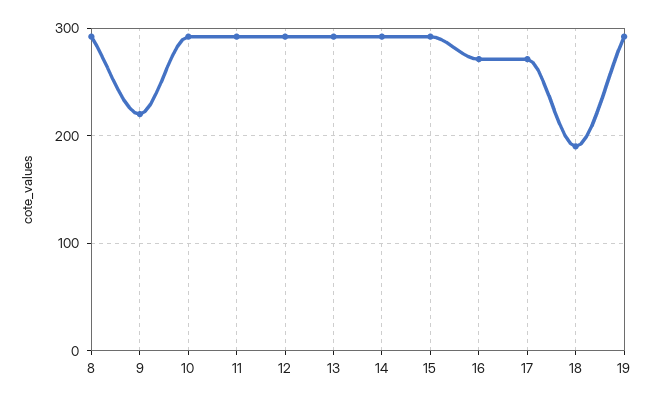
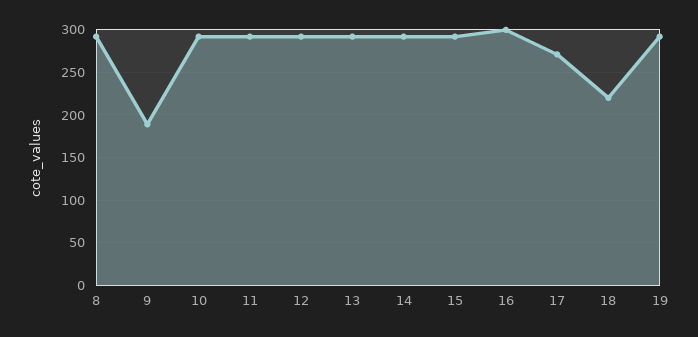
  {
    "8": 290,
-   "9": 220,
+   "9": 190,
    "10": 290,
    "11": 290,
    "12": 290,
    "13": 290,
    "14": 290,
    "15": 290,
-   "16": 270,
+   "16": 300,
    "17": 270,
-   "18": 190,
+   "18": 220,
    "19": 290
  }

